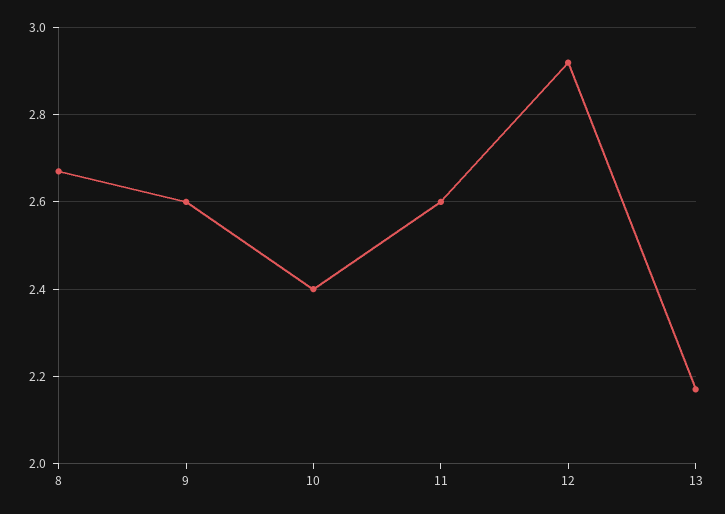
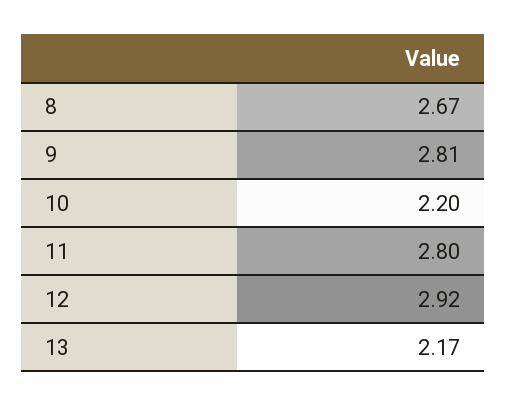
  {
    "8": 2.67,
-   "9": 2.6,
+   "9": 2.81,
-   "10": 2.4,
+   "10": 2.2,
-   "11": 2.6,
+   "11": 2.8,
    "12": 2.92,
    "13": 2.17
  }

